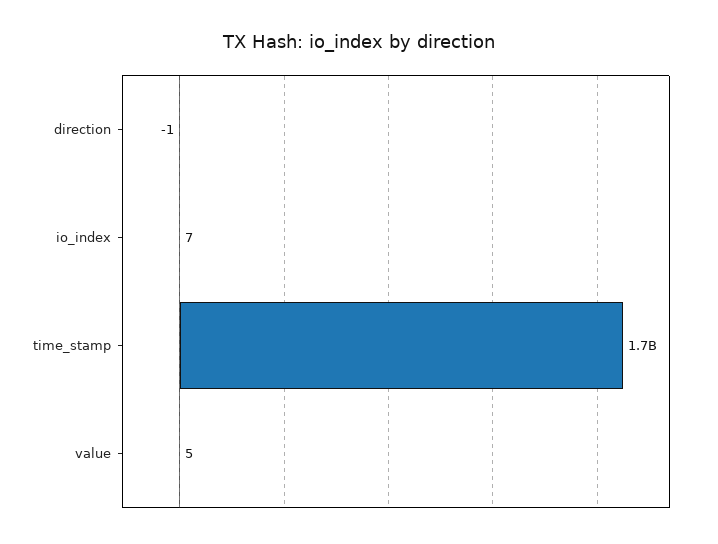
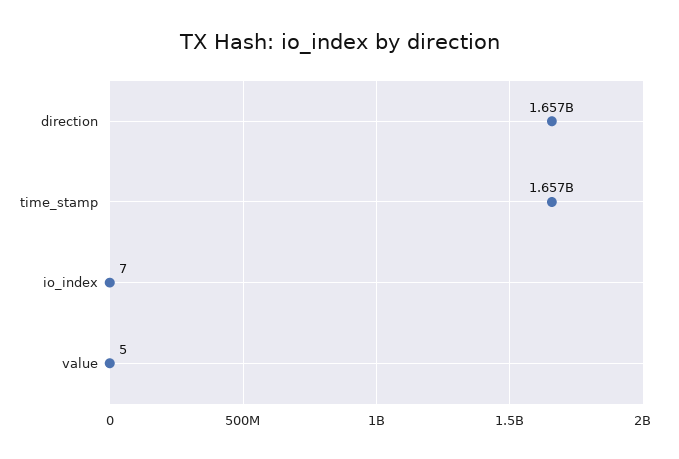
  {
-   "direction": -1,
+   "direction": 1657000000,
    "io_index": 7,
    "time_stamp": 1657000000,
    "value": 5
  }

